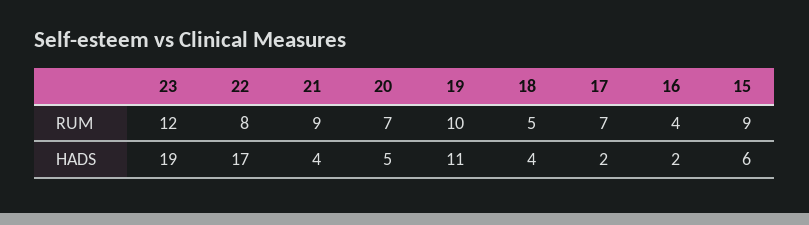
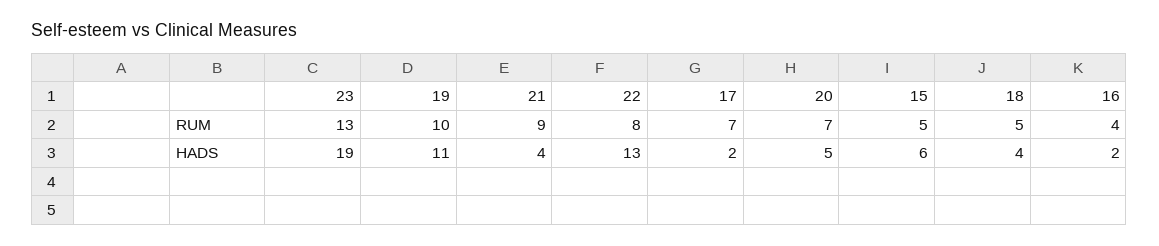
  {
    "23": {
-     "RUM": 12,
+     "RUM": 13,
      "HADS": 19
    },
    "22": {
      "RUM": 8,
-     "HADS": 17
+     "HADS": 13
    },
    "21": {
      "RUM": 9,
      "HADS": 4
    },
    "20": {
      "RUM": 7,
      "HADS": 5
    },
    "19": {
      "RUM": 10,
      "HADS": 11
    },
    "18": {
      "RUM": 5,
      "HADS": 4
    },
    "17": {
      "RUM": 7,
      "HADS": 2
    },
    "16": {
      "RUM": 4,
      "HADS": 2
    },
    "15": {
-     "RUM": 9,
+     "RUM": 5,
      "HADS": 6
    }
  }

